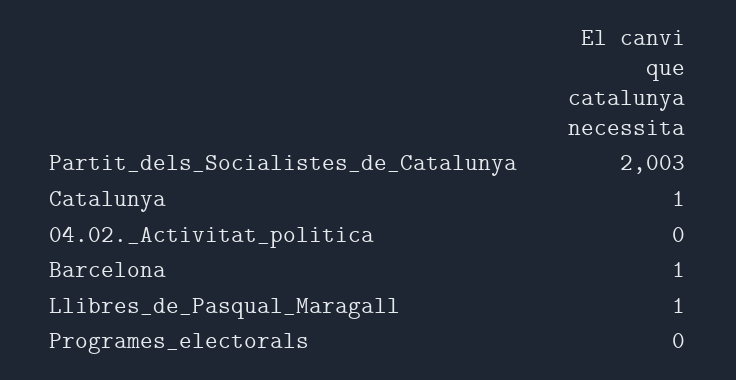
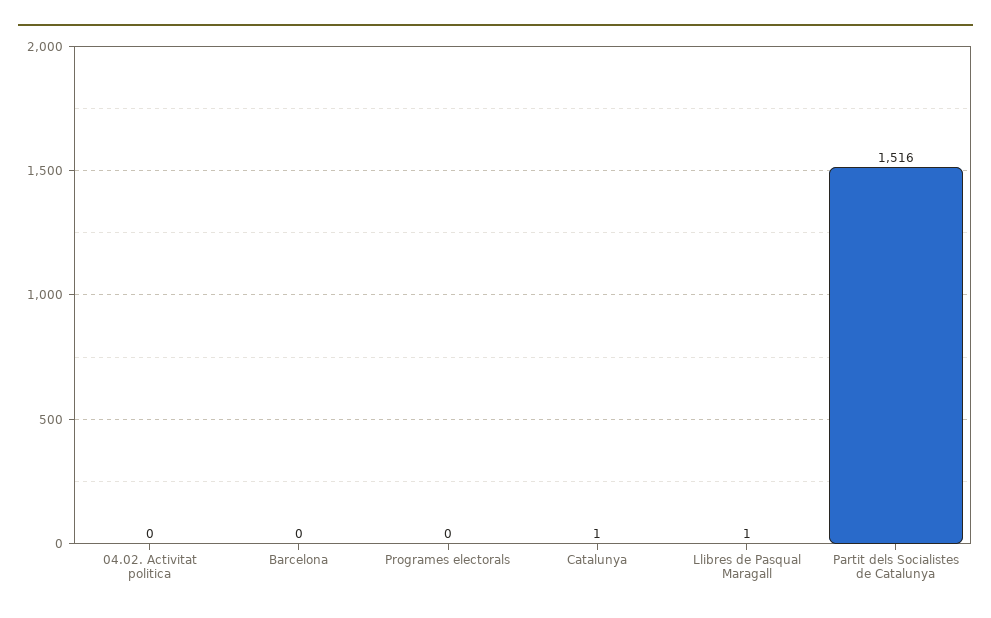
  {
-   "Partit_dels_Socialistes_de_Catalunya": 2003,
+   "Partit_dels_Socialistes_de_Catalunya": 1516,
    "Catalunya": 1,
    "04.02._Activitat_politica": 0,
-   "Barcelona": 1,
+   "Barcelona": 0,
    "Llibres_de_Pasqual_Maragall": 1,
    "Programes_electorals": 0
  }

